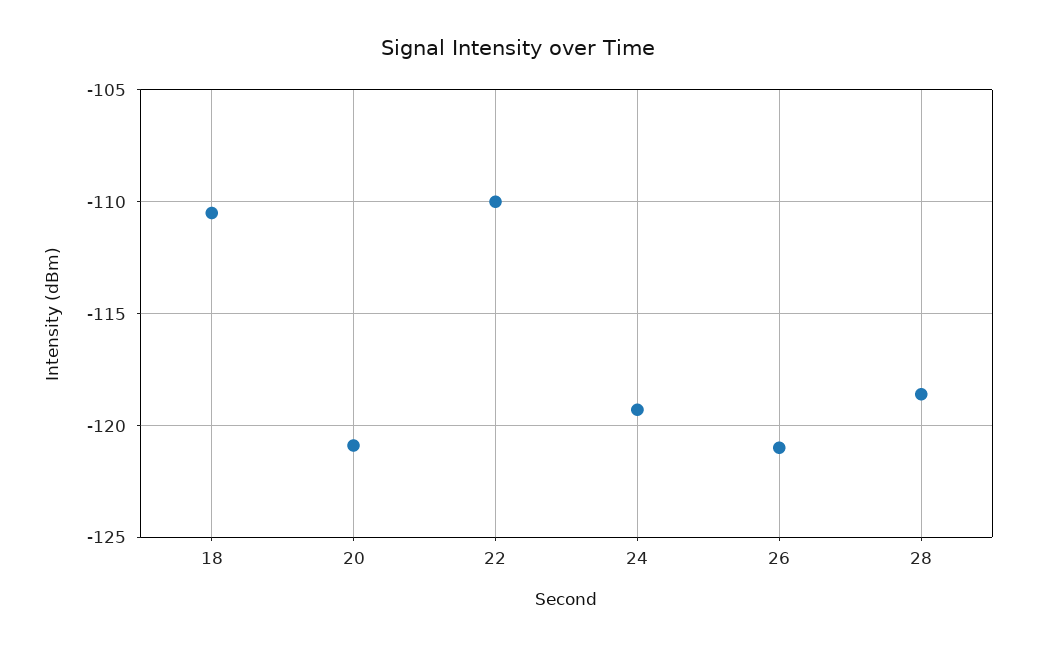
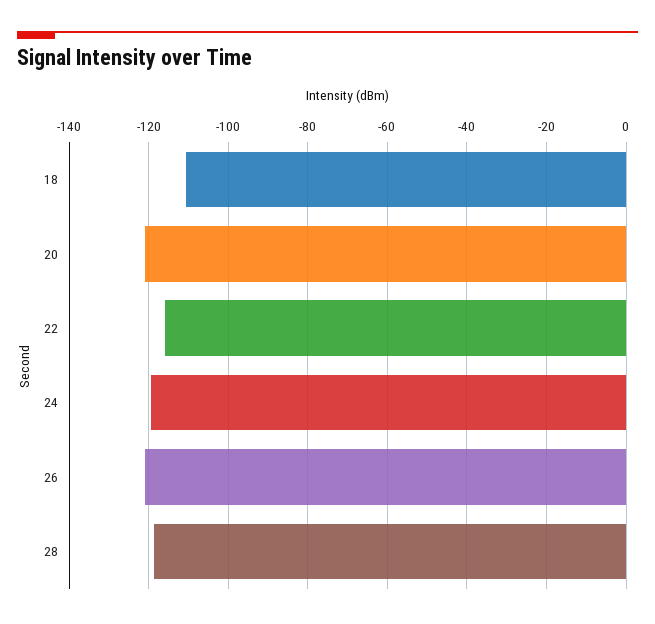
  {
    "18": -110.5,
    "20": -121,
-   "22": -110,
+   "22": -116,
    "24": -119.5,
    "26": -121,
    "28": -118.5
  }

